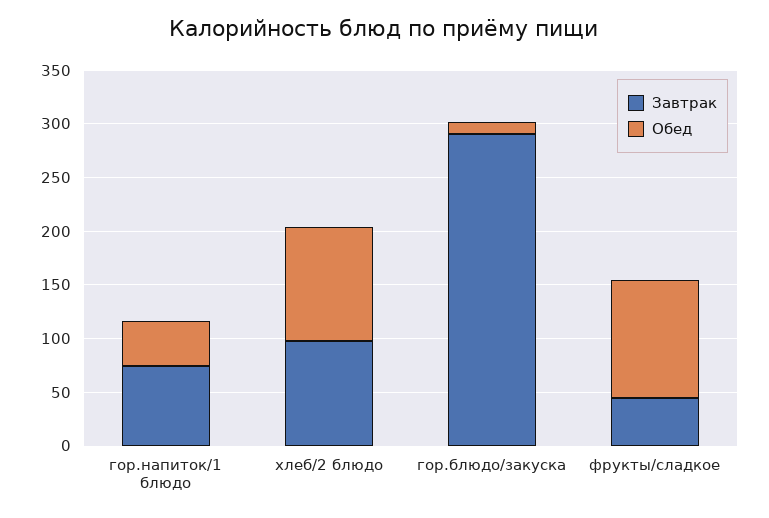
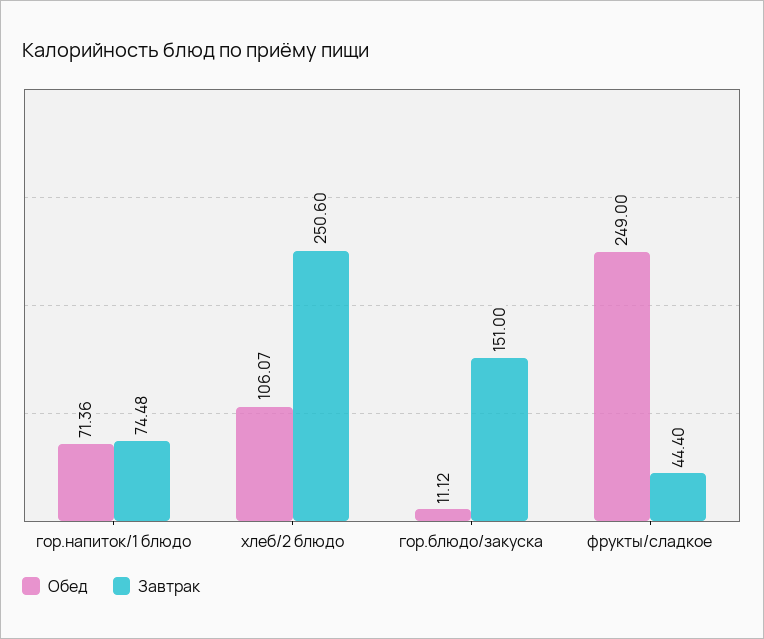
  {
    "Завтрак": {
      "гор.напиток/1 блюдо": 74.48,
-     "хлеб/2 блюдо": 100,
+     "хлеб/2 блюдо": 250.6,
-     "гор.блюдо/закуска": 290,
+     "гор.блюдо/закуска": 151,
      "фрукты/сладкое": 44.4
    },
    "Обед": {
-     "гор.напиток/1 блюдо": 40,
+     "гор.напиток/1 блюдо": 71.36,
      "хлеб/2 блюдо": 106.07,
      "гор.блюдо/закуска": 11.12,
-     "фрукты/сладкое": 110
+     "фрукты/сладкое": 249
    }
  }

